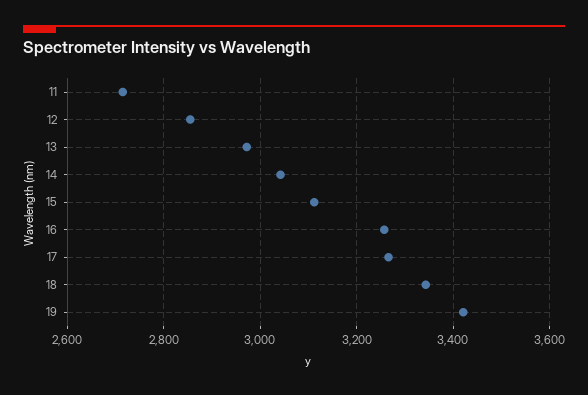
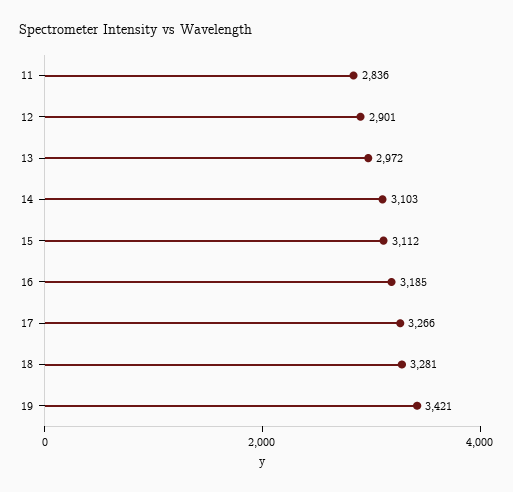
  {
-   "11": 2720,
+   "11": 2836,
-   "12": 2860,
+   "12": 2901,
    "13": 2972,
-   "14": 3040,
+   "14": 3103,
    "15": 3112,
-   "16": 3260,
+   "16": 3185,
    "17": 3266,
-   "18": 3340,
+   "18": 3281,
    "19": 3421
  }

